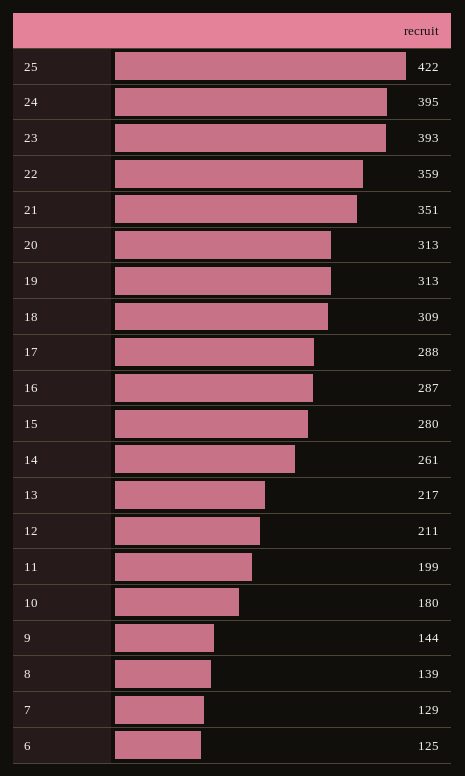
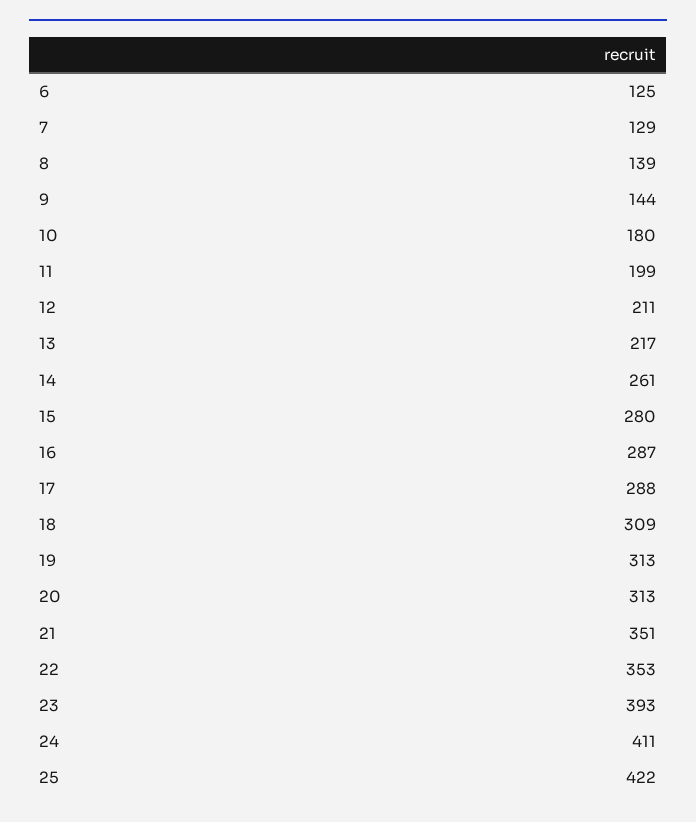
  {
    "25": 422,
-   "24": 395,
+   "24": 411,
    "23": 393,
-   "22": 359,
+   "22": 353,
    "21": 351,
    "20": 313,
    "19": 313,
    "18": 309,
    "17": 288,
    "16": 287,
    "15": 280,
    "14": 261,
    "13": 217,
    "12": 211,
    "11": 199,
    "10": 180,
    "9": 144,
    "8": 139,
    "7": 129,
    "6": 125
  }

